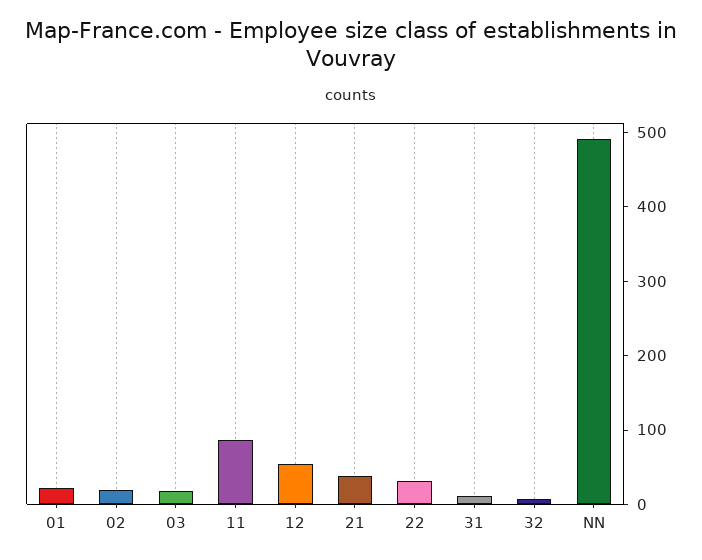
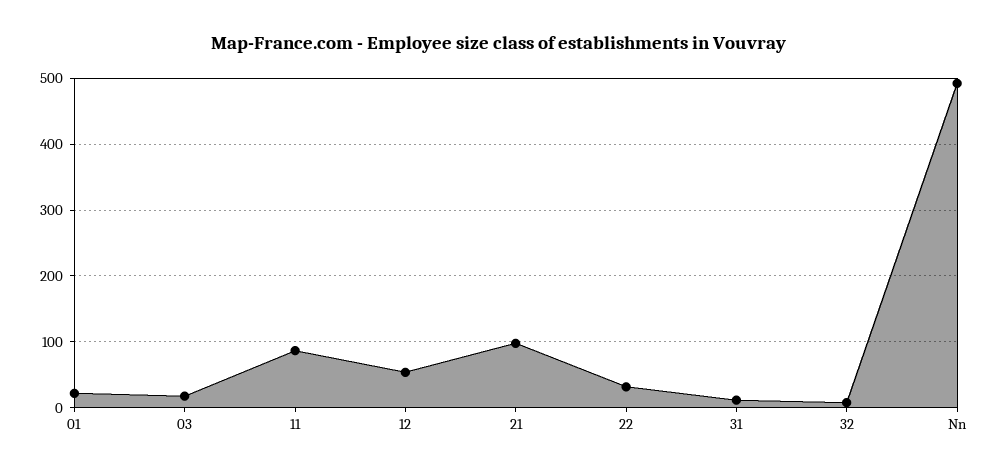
  {
    "01": 20,
-   "02": 20,
    "03": 20,
    "11": 90,
    "12": 50,
-   "21": 40,
+   "21": 100,
    "22": 30,
    "31": 10,
    "32": 10,
    "NN": 490
  }

